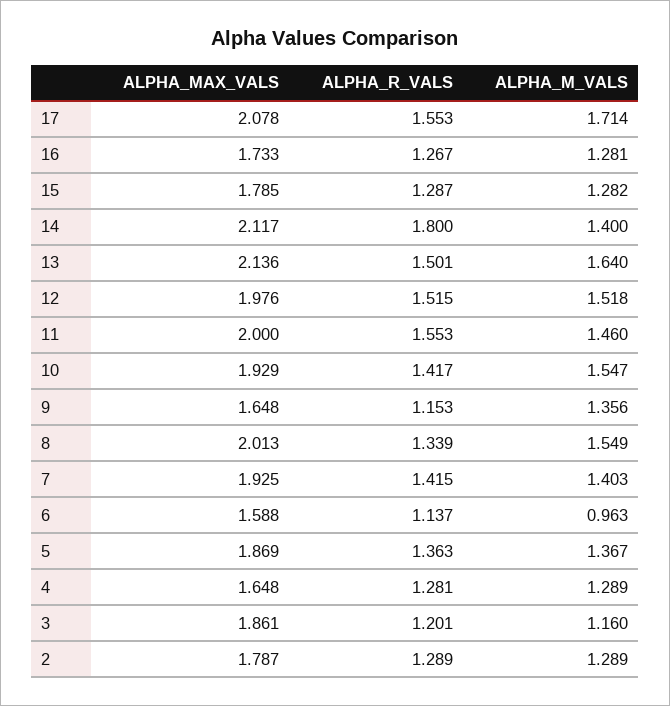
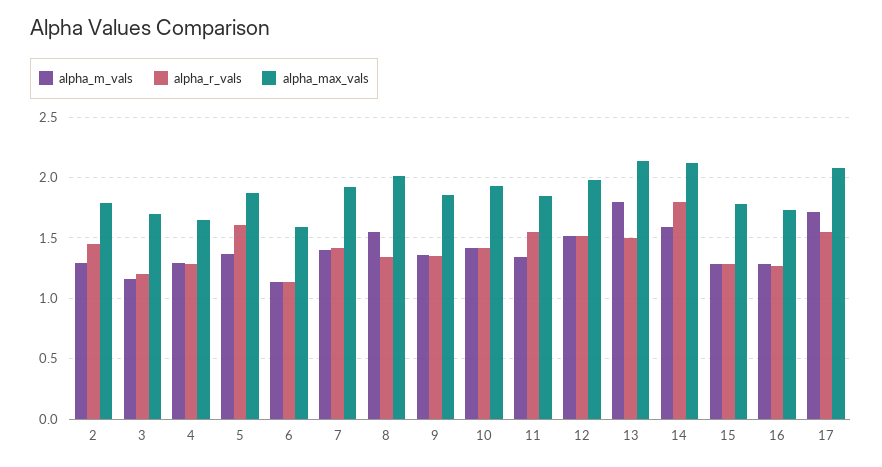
  {
    "ALPHA_MAX_VALS": {
      "17": 2.078,
      "16": 1.733,
      "15": 1.785,
      "14": 2.117,
      "13": 2.136,
      "12": 1.976,
-     "11": 2,
+     "11": 1.85,
      "10": 1.929,
-     "9": 1.648,
+     "9": 1.85,
      "8": 2.013,
      "7": 1.925,
      "6": 1.588,
      "5": 1.869,
      "4": 1.648,
-     "3": 1.861,
+     "3": 1.7,
      "2": 1.787
    },
    "ALPHA_R_VALS": {
      "17": 1.553,
      "16": 1.267,
      "15": 1.287,
      "14": 1.8,
      "13": 1.501,
      "12": 1.515,
      "11": 1.553,
      "10": 1.417,
-     "9": 1.153,
+     "9": 1.35,
      "8": 1.339,
      "7": 1.415,
      "6": 1.137,
-     "5": 1.363,
+     "5": 1.6,
      "4": 1.281,
      "3": 1.201,
-     "2": 1.289
+     "2": 1.45
    },
    "ALPHA_M_VALS": {
      "17": 1.714,
      "16": 1.281,
      "15": 1.282,
-     "14": 1.4,
+     "14": 1.6,
-     "13": 1.64,
+     "13": 1.8,
      "12": 1.518,
-     "11": 1.46,
+     "11": 1.35,
-     "10": 1.547,
+     "10": 1.4,
      "9": 1.356,
      "8": 1.549,
      "7": 1.403,
-     "6": 0.963,
+     "6": 1.15,
      "5": 1.367,
      "4": 1.289,
      "3": 1.16,
      "2": 1.289
    }
  }

